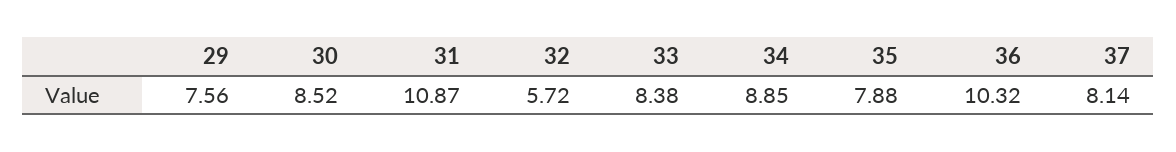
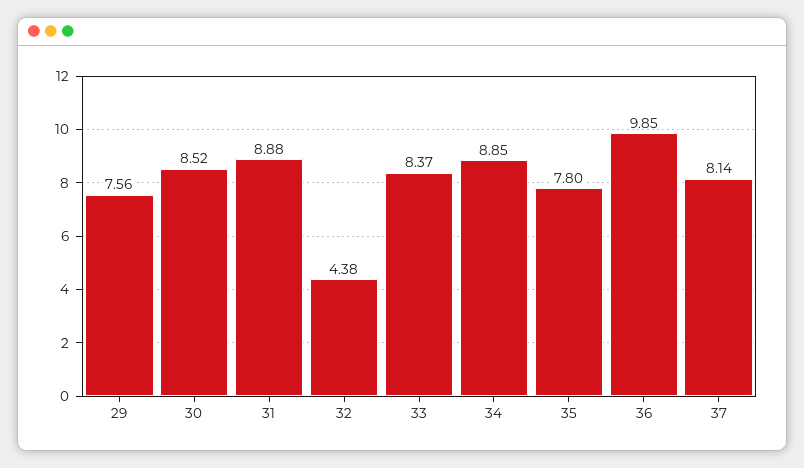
  {
    "29": 7.56,
    "30": 8.52,
-   "31": 10.87,
+   "31": 8.88,
-   "32": 5.72,
+   "32": 4.38,
-   "33": 8.38,
+   "33": 8.37,
    "34": 8.85,
-   "35": 7.88,
+   "35": 7.8,
-   "36": 10.32,
+   "36": 9.85,
    "37": 8.14
  }

